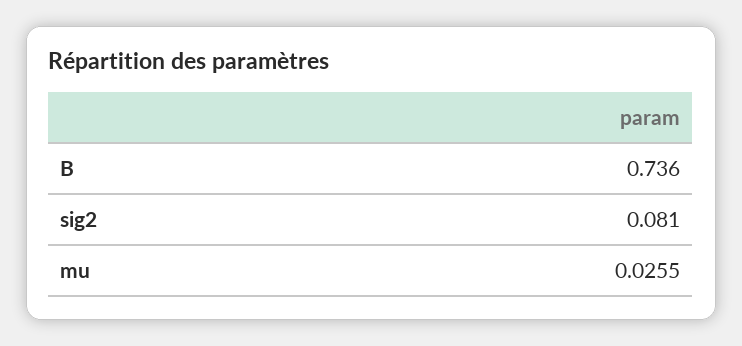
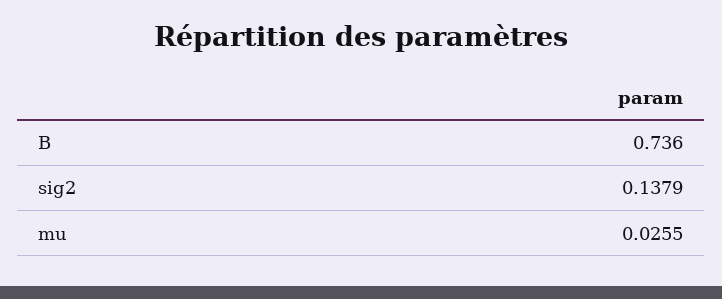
  {
    "B": 0.736,
-   "sig2": 0.081,
+   "sig2": 0.1379,
    "mu": 0.0255
  }

